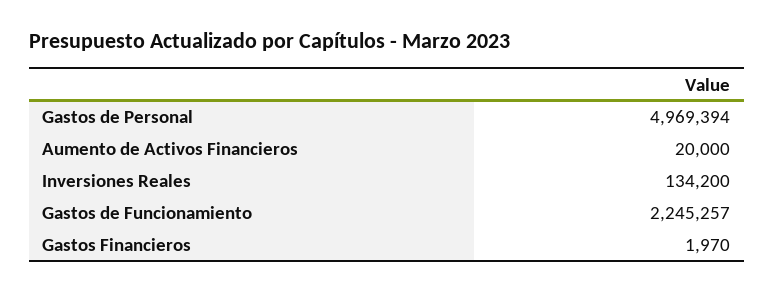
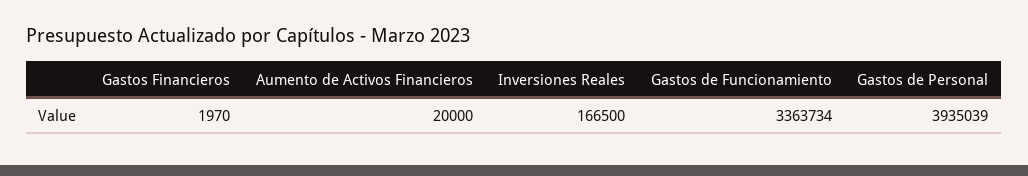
  {
-   "Gastos de Personal": 4969394,
+   "Gastos de Personal": 3935039,
    "Aumento de Activos Financieros": 20000,
-   "Inversiones Reales": 134200,
+   "Inversiones Reales": 166500,
-   "Gastos de Funcionamiento": 2245257,
+   "Gastos de Funcionamiento": 3363734,
    "Gastos Financieros": 1970
  }

